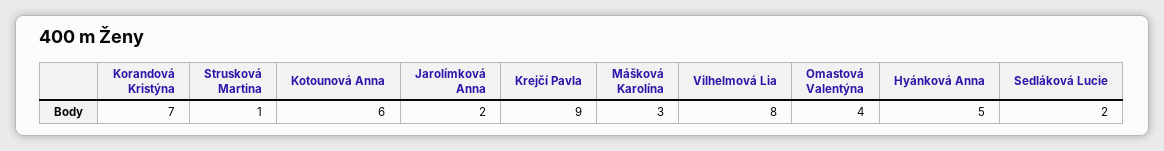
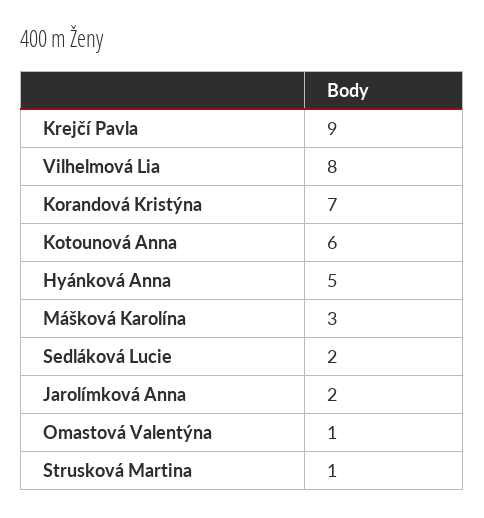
  {
    "Korandová Kristýna": 7,
    "Strusková Martina": 1,
    "Kotounová Anna": 6,
    "Jarolímková Anna": 2,
    "Krejčí Pavla": 9,
    "Mášková Karolína": 3,
    "Vilhelmová Lia": 8,
-   "Omastová Valentýna": 4,
+   "Omastová Valentýna": 1,
    "Hyánková Anna": 5,
    "Sedláková Lucie": 2
  }

